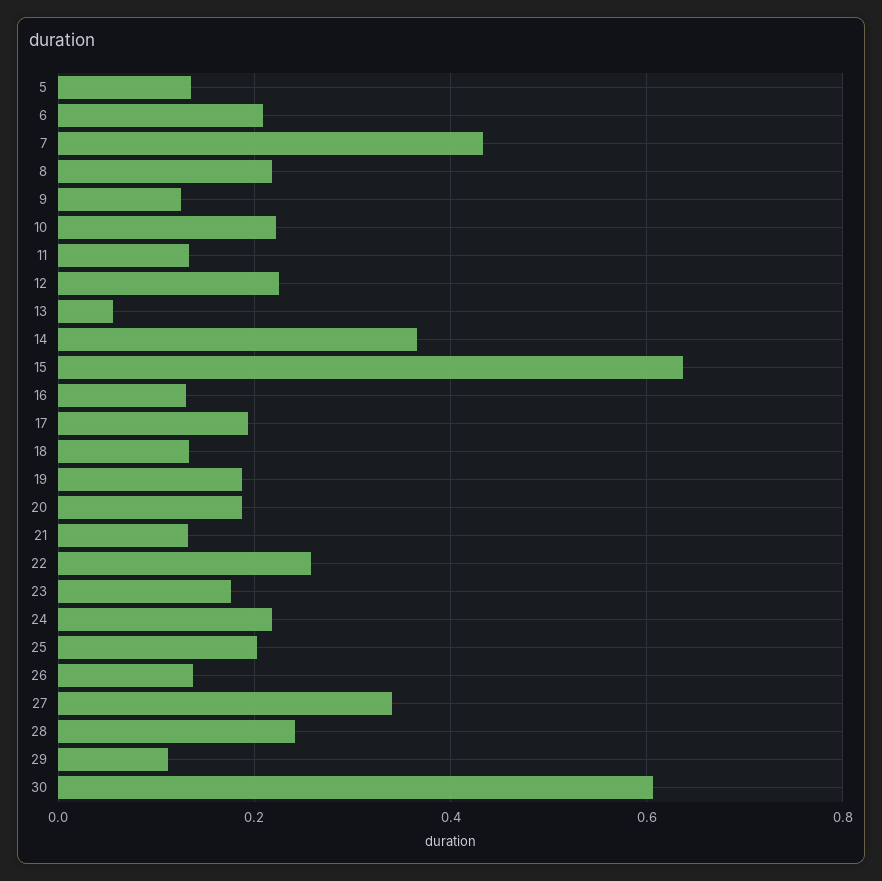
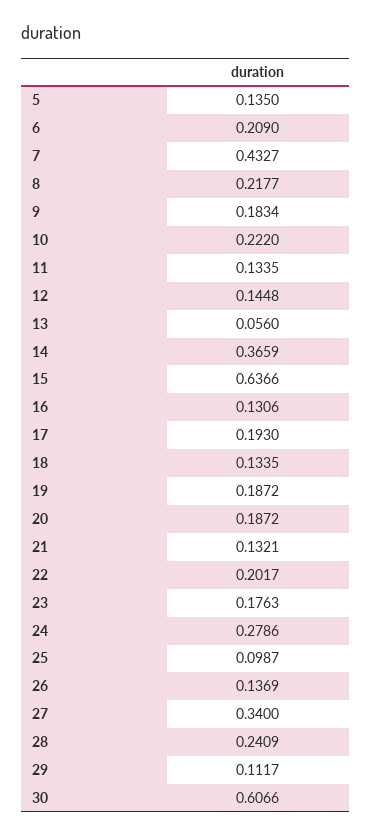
  {
    "5": 0.135,
    "6": 0.209,
    "7": 0.4327,
    "8": 0.2177,
-   "9": 0.12,
+   "9": 0.1834,
    "10": 0.222,
    "11": 0.1335,
-   "12": 0.22,
+   "12": 0.1448,
    "13": 0.056,
    "14": 0.3659,
    "15": 0.6366,
    "16": 0.1306,
    "17": 0.193,
    "18": 0.1335,
    "19": 0.1872,
    "20": 0.1872,
    "21": 0.1321,
-   "22": 0.26,
+   "22": 0.2017,
    "23": 0.1763,
-   "24": 0.22,
+   "24": 0.2786,
-   "25": 0.2,
+   "25": 0.0987,
    "26": 0.1369,
    "27": 0.34,
    "28": 0.2409,
    "29": 0.1117,
    "30": 0.6066
  }

